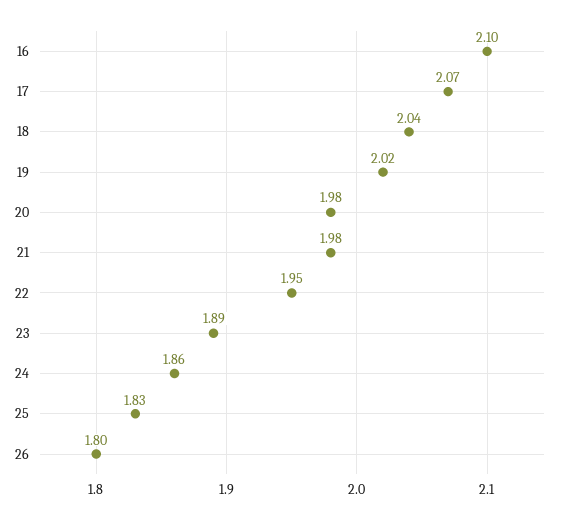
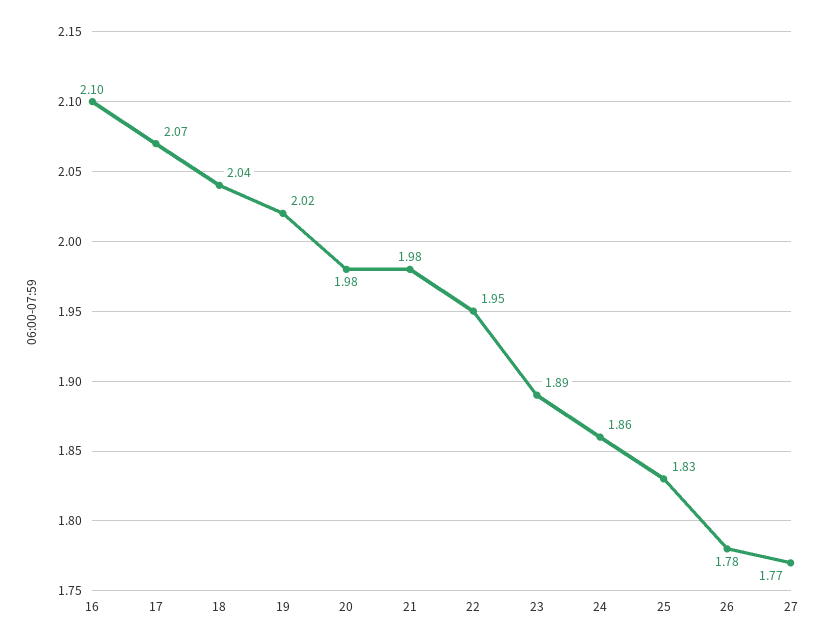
  {
    "16": 2.1,
    "17": 2.07,
    "18": 2.04,
    "19": 2.02,
    "20": 1.98,
    "21": 1.98,
    "22": 1.95,
    "23": 1.89,
    "24": 1.86,
    "25": 1.83,
-   "26": 1.8
+   "26": 1.78,
+   "27": 1.77
  }

